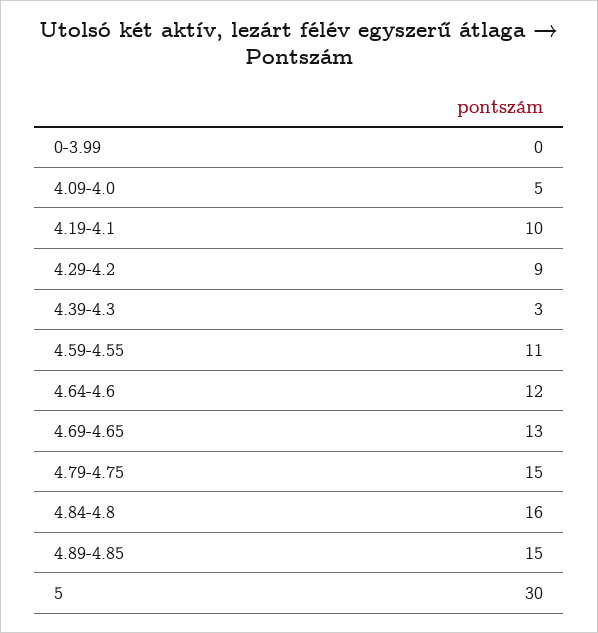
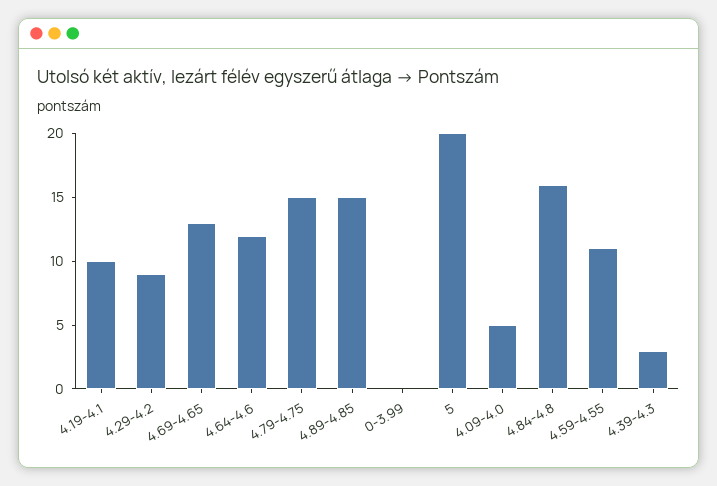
  {
    "0-3.99": 0,
    "4.09-4.0": 5,
    "4.19-4.1": 10,
    "4.29-4.2": 9,
    "4.39-4.3": 3,
    "4.59-4.55": 11,
    "4.64-4.6": 12,
    "4.69-4.65": 13,
    "4.79-4.75": 15,
    "4.84-4.8": 16,
    "4.89-4.85": 15,
-   "5": 30
+   "5": 20
  }

